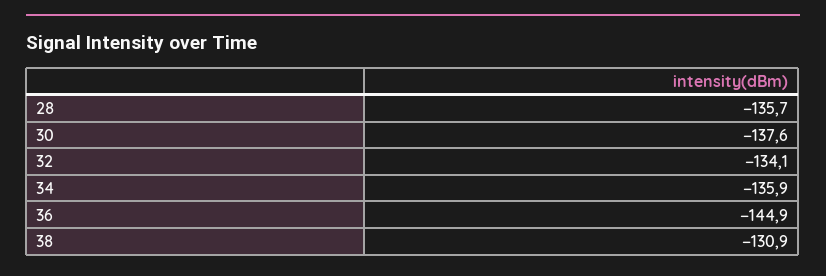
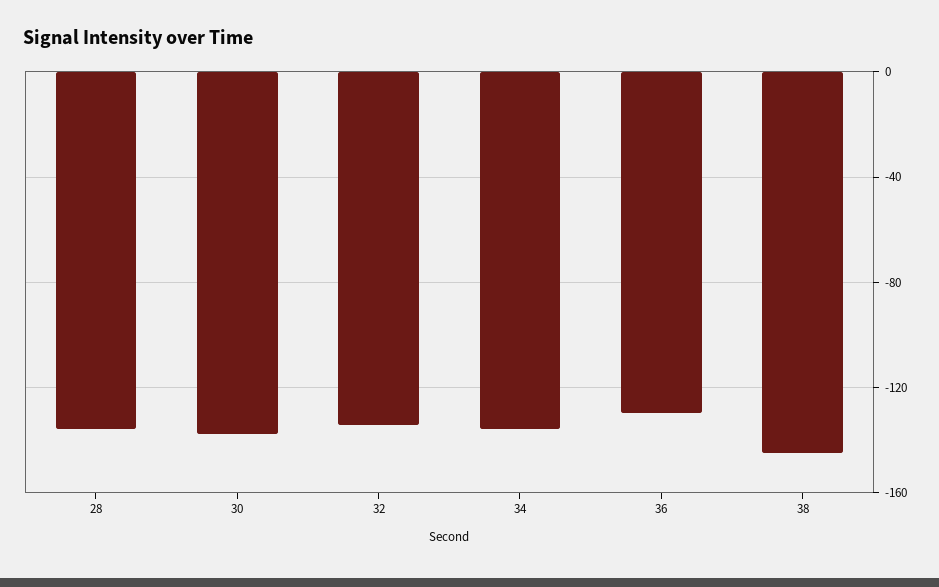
  {
    "28": -135.7,
    "30": -137.6,
    "32": -134.1,
    "34": -135.9,
-   "36": -144.9,
+   "36": -130,
-   "38": -130.9
+   "38": -145
  }

